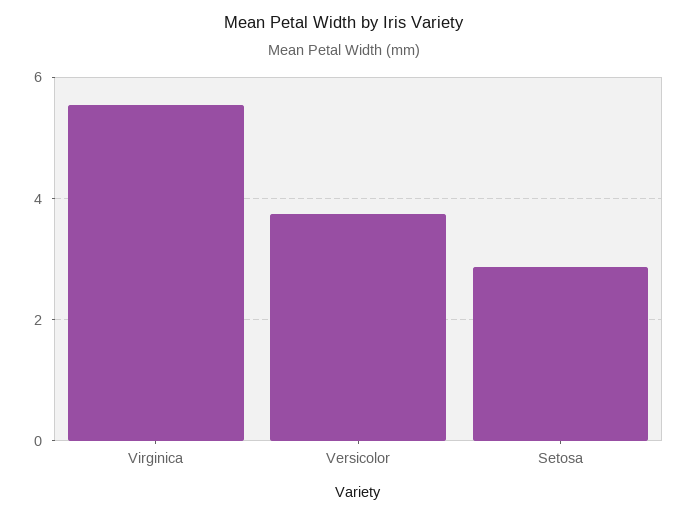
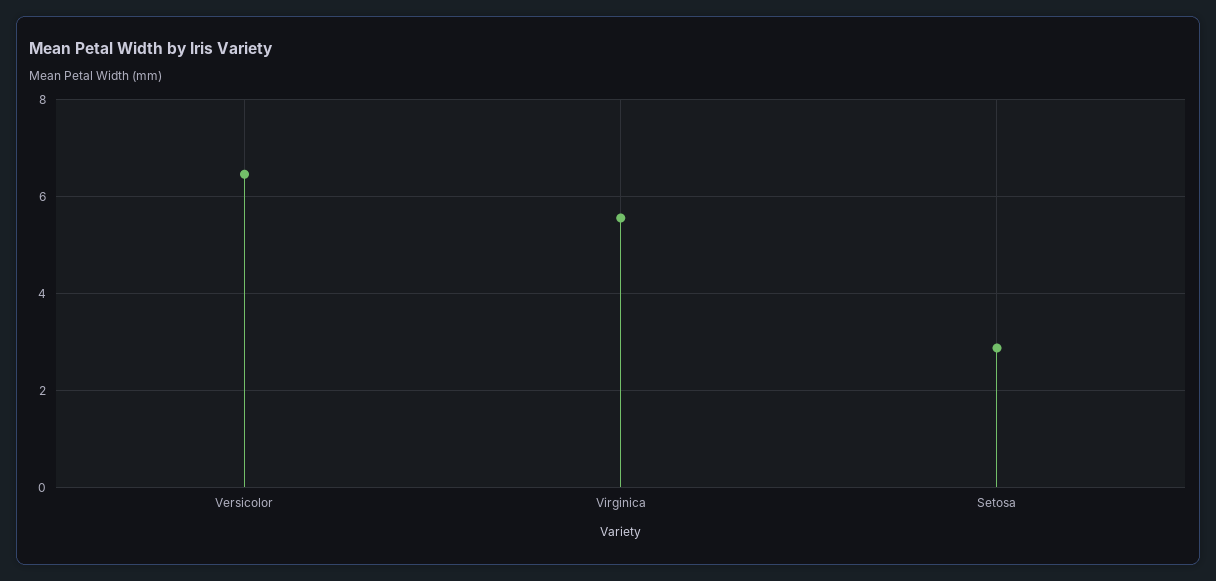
  {
    "Virginica": 5.6,
-   "Versicolor": 3.8,
+   "Versicolor": 6.4,
    "Setosa": 2.8
  }

